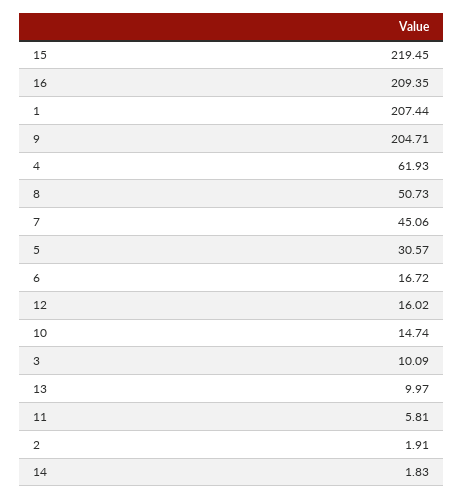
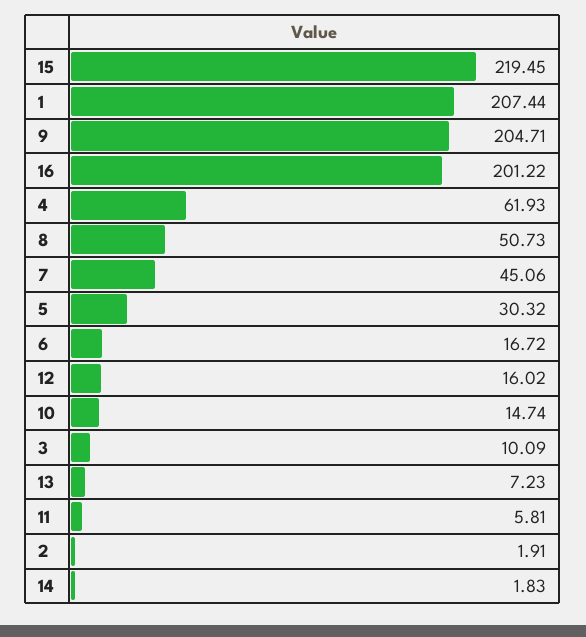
  {
    "15": 219.45,
-   "16": 209.35,
+   "16": 201.22,
    "1": 207.44,
    "9": 204.71,
    "4": 61.93,
    "8": 50.73,
    "7": 45.06,
-   "5": 30.57,
+   "5": 30.32,
    "6": 16.72,
    "12": 16.02,
    "10": 14.74,
    "3": 10.09,
-   "13": 9.97,
+   "13": 7.23,
    "11": 5.81,
    "2": 1.91,
    "14": 1.83
  }

